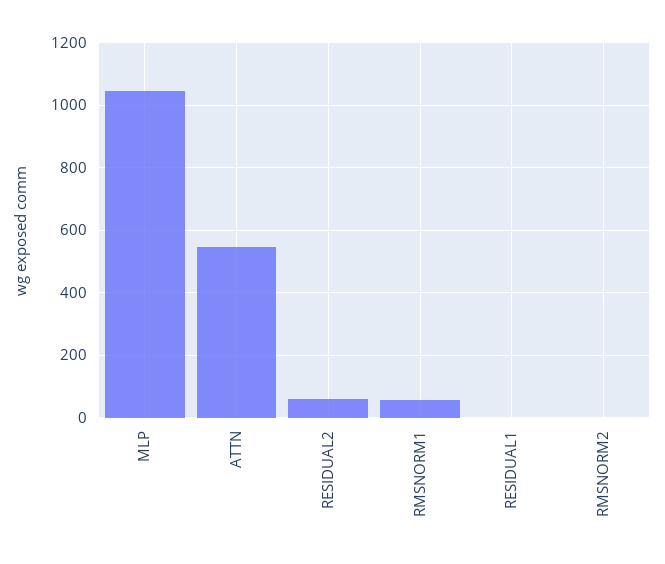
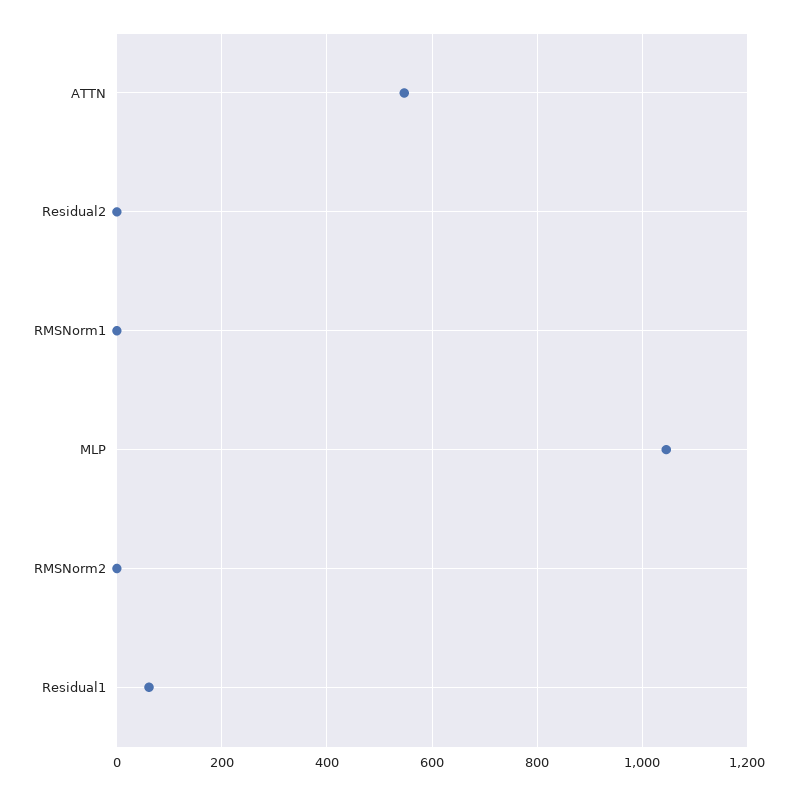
  {
    "MLP": 1040,
    "ATTN": 540,
-   "RESIDUAL2": 60,
+   "RESIDUAL2": 0,
-   "RMSNORM1": 60,
+   "RMSNORM1": 0,
-   "RESIDUAL1": 0,
+   "RESIDUAL1": 60,
    "RMSNORM2": 0
  }

